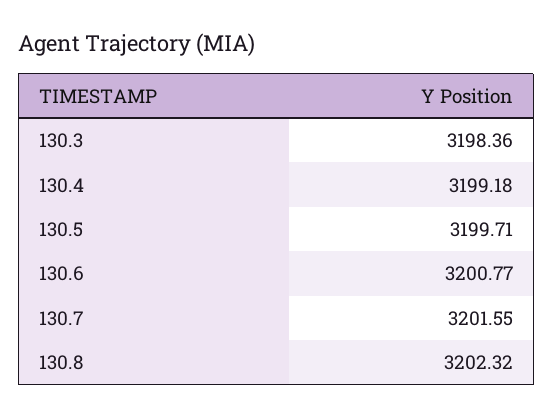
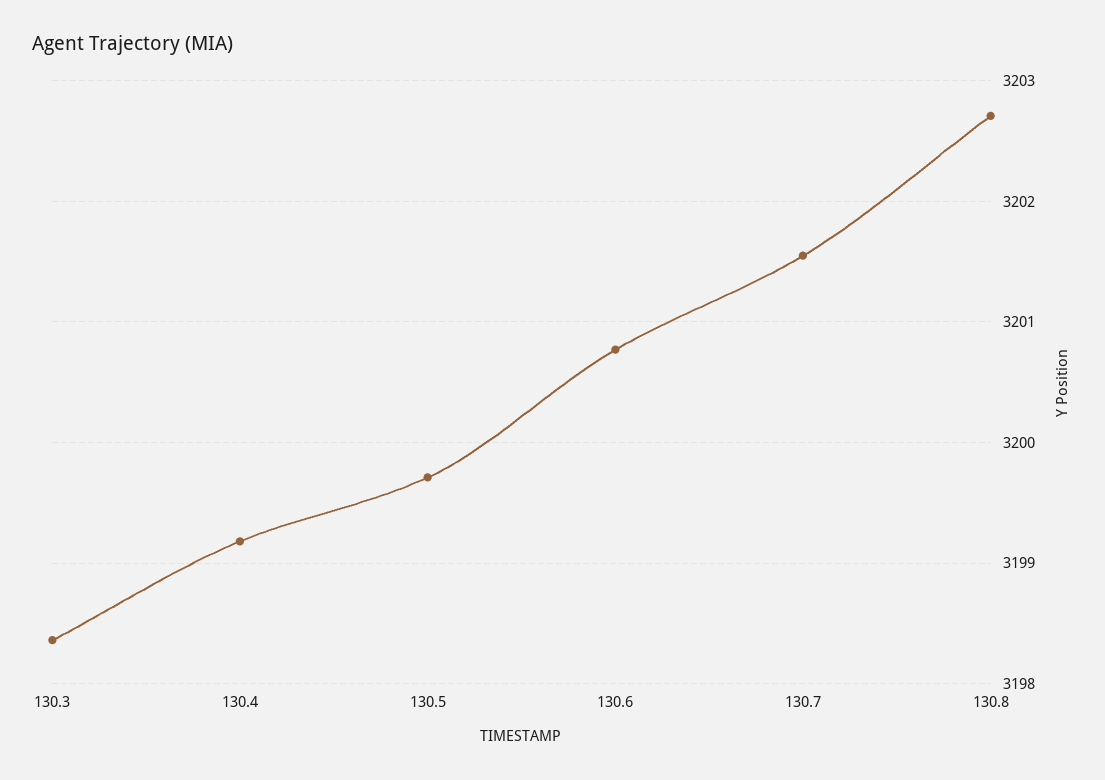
  {
    "130.3": 3198.36,
    "130.4": 3199.18,
    "130.5": 3199.71,
    "130.6": 3200.77,
    "130.7": 3201.55,
-   "130.8": 3202.32
+   "130.8": 3202.7
  }

